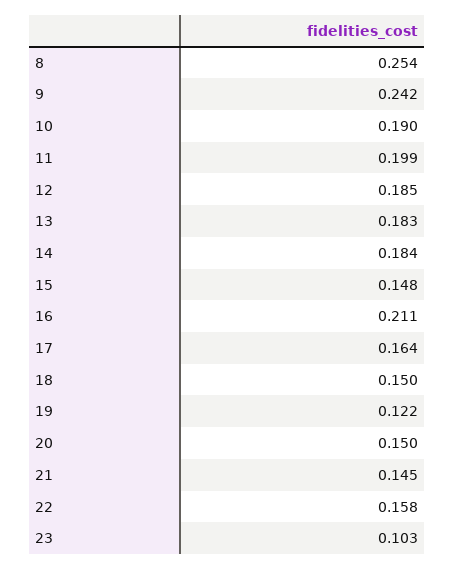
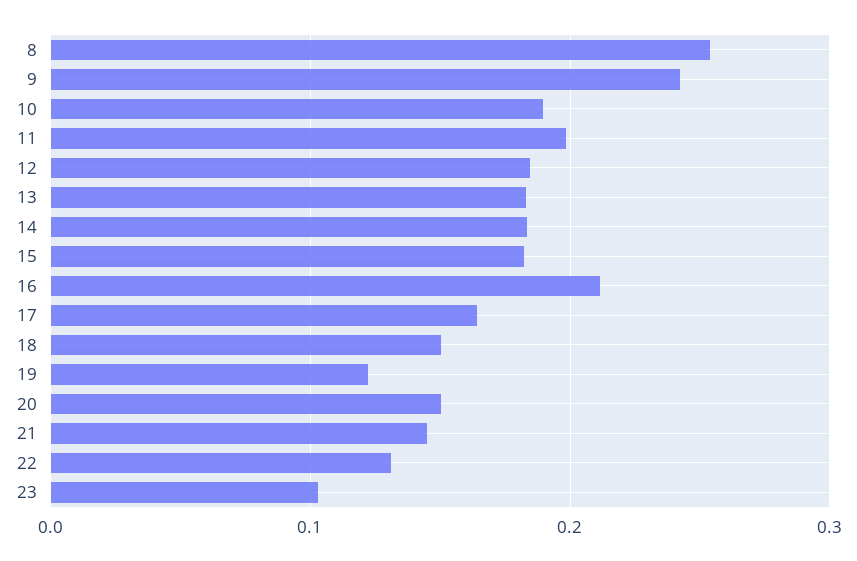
  {
    "8": 0.254,
    "9": 0.242,
    "10": 0.19,
    "11": 0.199,
    "12": 0.185,
    "13": 0.183,
    "14": 0.184,
-   "15": 0.148,
+   "15": 0.18,
    "16": 0.211,
    "17": 0.164,
    "18": 0.15,
    "19": 0.122,
    "20": 0.15,
    "21": 0.145,
-   "22": 0.158,
+   "22": 0.13,
    "23": 0.103
  }

